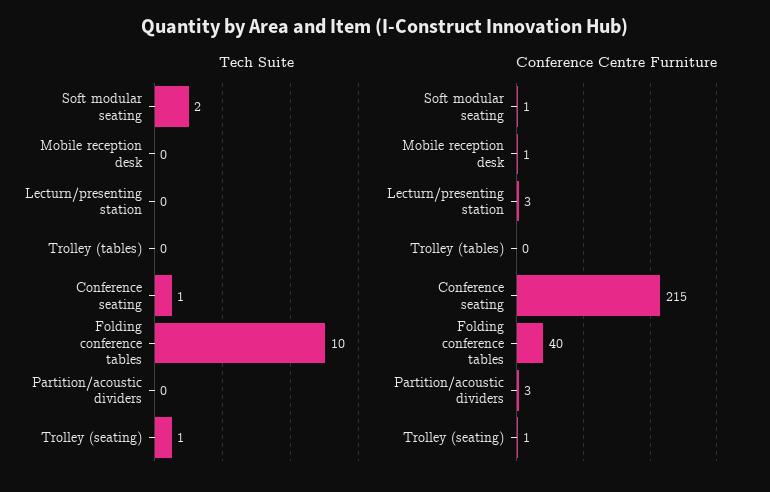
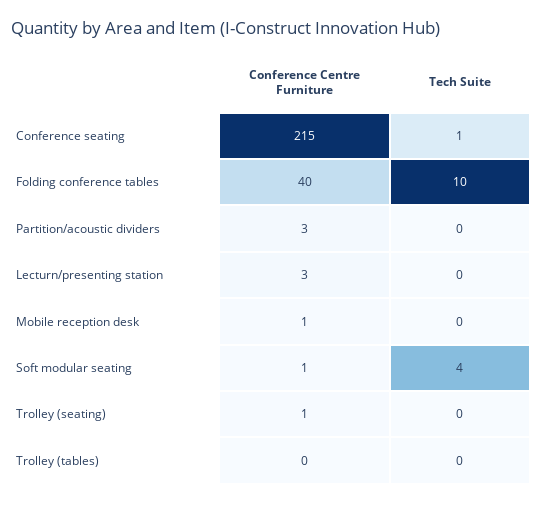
  {
    "Tech Suite": {
-     "Soft modular seating": 2,
+     "Soft modular seating": 4,
      "Mobile reception desk": 0,
      "Lecturn/presenting station": 0,
      "Trolley (tables)": 0,
      "Conference seating": 1,
      "Folding conference tables": 10,
      "Partition/acoustic dividers": 0,
-     "Trolley (seating)": 1
+     "Trolley (seating)": 0
    },
    "Conference Centre Furniture": {
      "Soft modular seating": 1,
      "Mobile reception desk": 1,
      "Lecturn/presenting station": 3,
      "Trolley (tables)": 0,
      "Conference seating": 215,
      "Folding conference tables": 40,
      "Partition/acoustic dividers": 3,
      "Trolley (seating)": 1
    }
  }

